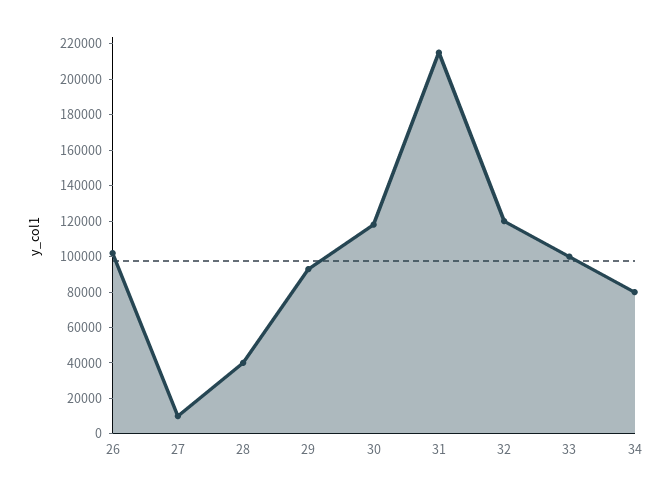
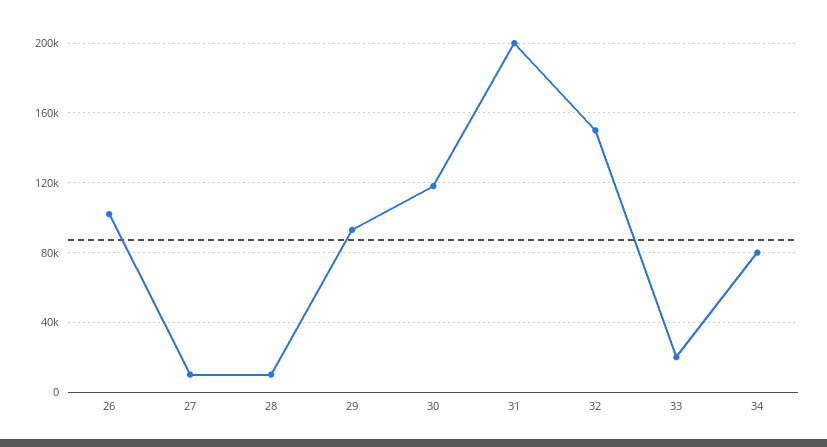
  {
    "26": 100000,
    "27": 10000,
-   "28": 40000,
+   "28": 10000,
    "29": 95000,
    "30": 120000,
-   "31": 215000,
+   "31": 200000,
-   "32": 120000,
+   "32": 150000,
-   "33": 100000,
+   "33": 20000,
    "34": 80000
  }

